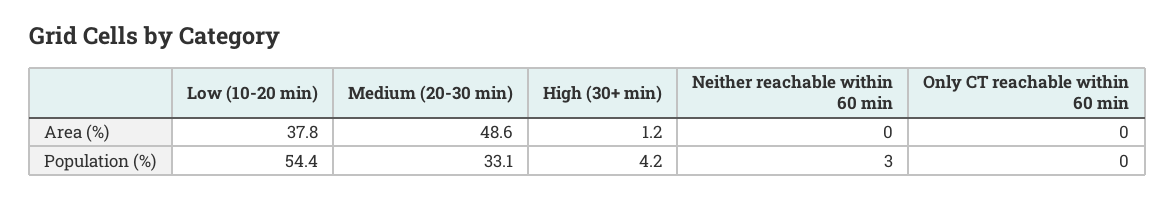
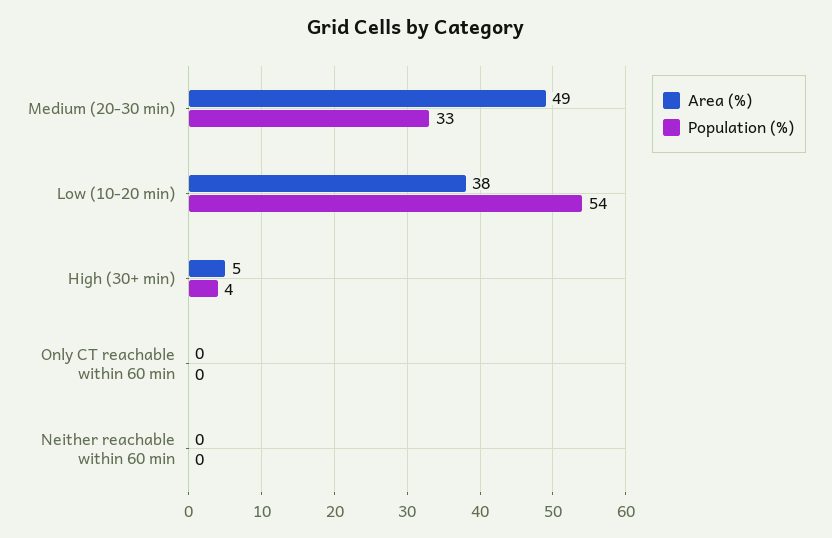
  {
    "Area (%)": {
      "Low (10-20 min)": 37.8,
      "Medium (20-30 min)": 48.6,
-     "High (30+ min)": 1.2,
+     "High (30+ min)": 5,
      "Neither reachable within 60 min": 0,
      "Only CT reachable within 60 min": 0
    },
    "Population (%)": {
      "Low (10-20 min)": 54.4,
      "Medium (20-30 min)": 33.1,
      "High (30+ min)": 4.2,
-     "Neither reachable within 60 min": 3,
+     "Neither reachable within 60 min": 0,
      "Only CT reachable within 60 min": 0
    }
  }

